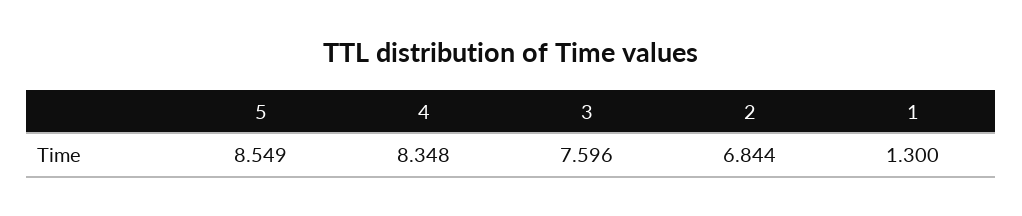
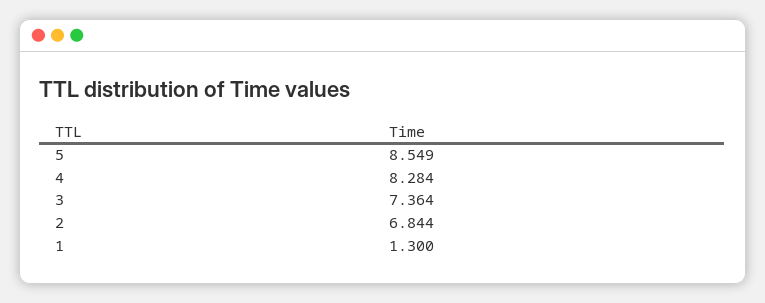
  {
    "5": 8.549,
-   "4": 8.348,
+   "4": 8.284,
-   "3": 7.596,
+   "3": 7.364,
    "2": 6.844,
    "1": 1.3
  }

